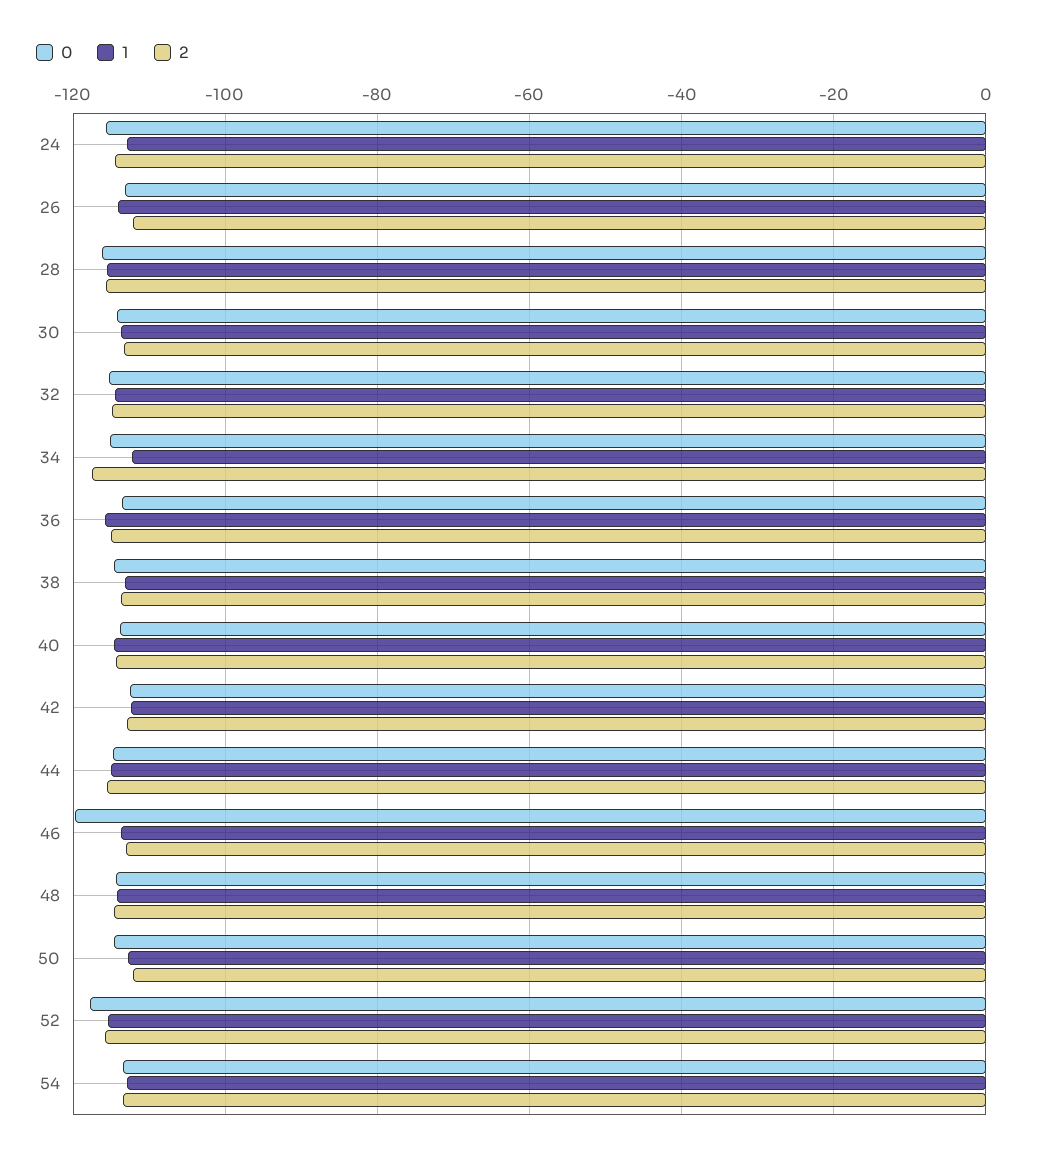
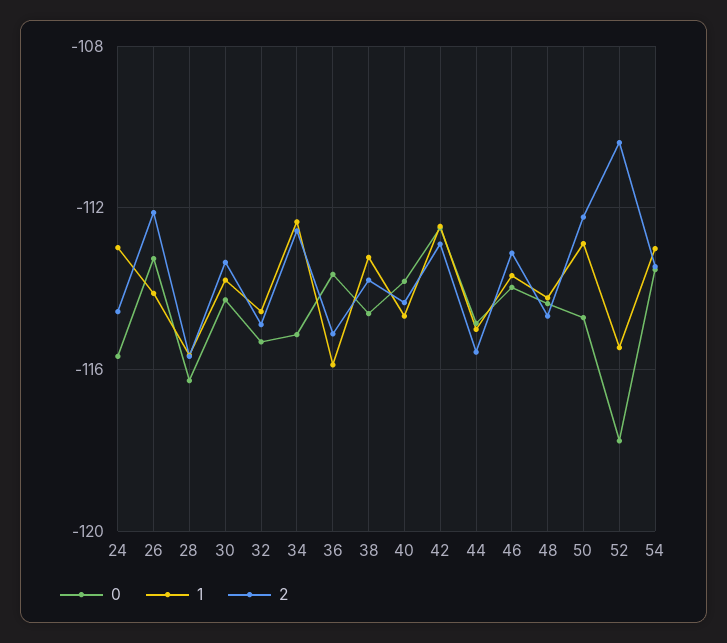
  {
    "0": {
      "24": -115.5,
      "26": -113.5,
      "28": -116.5,
      "30": -114.5,
      "32": -115.5,
      "34": -115,
      "36": -113.5,
      "38": -114.5,
      "40": -114,
      "42": -112.5,
      "44": -115,
-     "46": -120,
+     "46": -114,
      "48": -114.5,
      "50": -114.5,
      "52": -118,
      "54": -113.5
    },
    "1": {
      "24": -113,
      "26": -114,
      "28": -115.5,
      "30": -114,
      "32": -114.5,
      "34": -112.5,
      "36": -116,
      "38": -113,
      "40": -114.5,
      "42": -112.5,
      "44": -115,
      "46": -113.5,
      "48": -114,
      "50": -113,
      "52": -115.5,
      "54": -113
    },
    "2": {
      "24": -114.5,
      "26": -112,
      "28": -115.5,
      "30": -113.5,
      "32": -115,
-     "34": -118,
+     "34": -112.5,
      "36": -115,
      "38": -114,
      "40": -114.5,
      "42": -113,
      "44": -115.5,
      "46": -113,
      "48": -114.5,
      "50": -112,
-     "52": -116,
+     "52": -110.5,
      "54": -113.5
    }
  }

